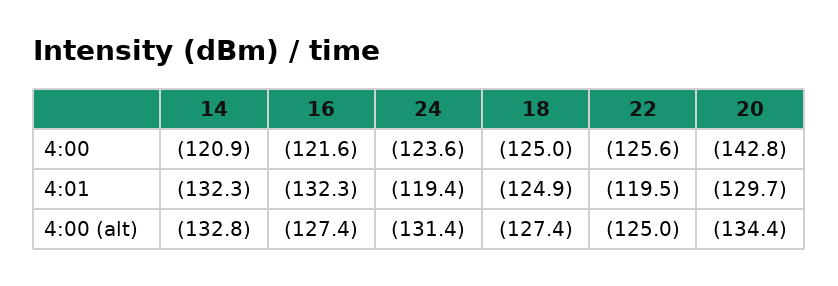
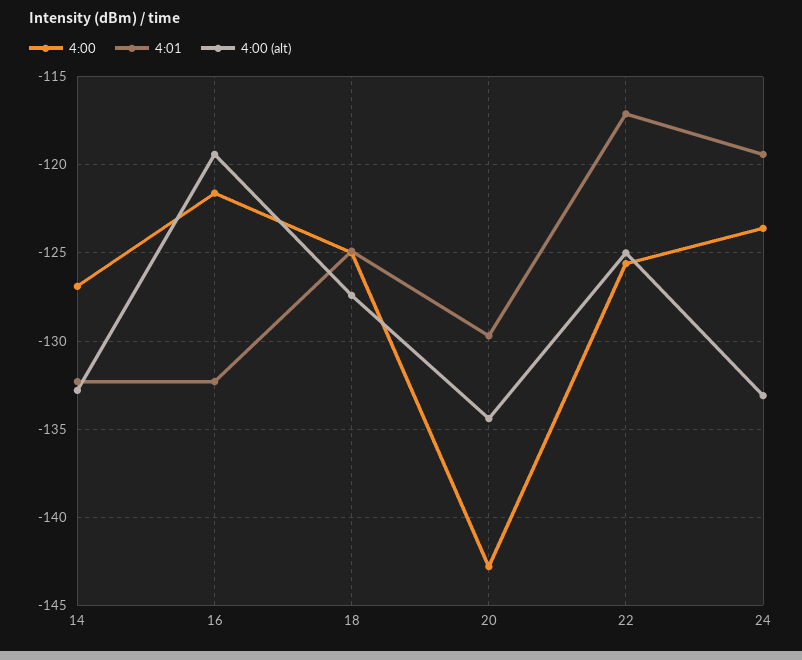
  {
    "4:00": {
-     "14": -120.9,
+     "14": -127,
      "16": -121.6,
      "24": -123.6,
      "18": -125,
      "22": -125.6,
      "20": -142.8
    },
    "4:01": {
      "14": -132.3,
      "16": -132.3,
      "24": -119.4,
      "18": -124.9,
-     "22": -119.5,
+     "22": -117,
      "20": -129.7
    },
    "4:00 (alt)": {
      "14": -132.8,
-     "16": -127.4,
+     "16": -119.5,
-     "24": -131.4,
+     "24": -133,
      "18": -127.4,
      "22": -125,
      "20": -134.4
    }
  }

